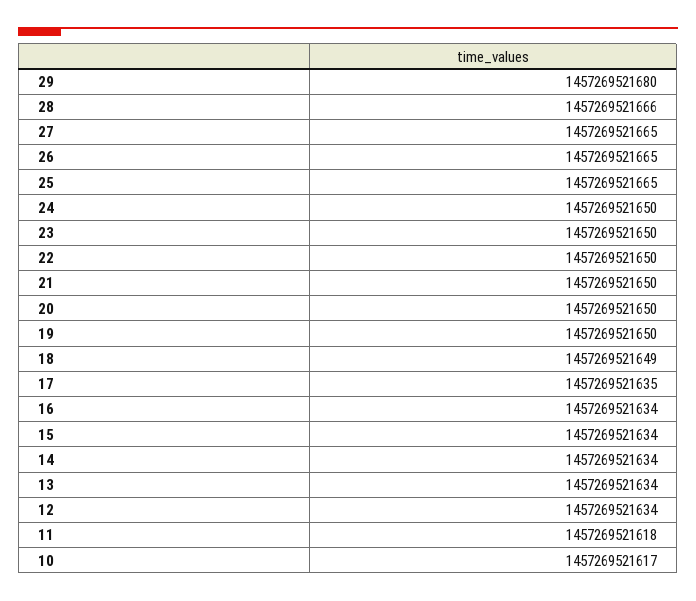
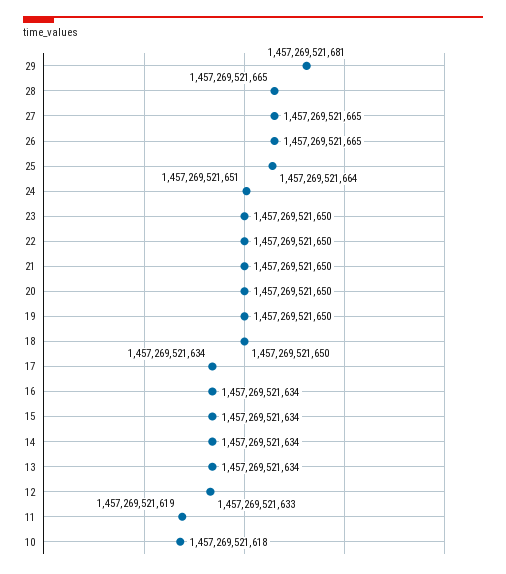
  {
-   "29": 1457269521680,
+   "29": 1457269521681,
-   "28": 1457269521666,
+   "28": 1457269521665,
    "27": 1457269521665,
    "26": 1457269521665,
-   "25": 1457269521665,
+   "25": 1457269521664,
-   "24": 1457269521650,
+   "24": 1457269521651,
    "23": 1457269521650,
    "22": 1457269521650,
    "21": 1457269521650,
    "20": 1457269521650,
    "19": 1457269521650,
-   "18": 1457269521649,
+   "18": 1457269521650,
-   "17": 1457269521635,
+   "17": 1457269521634,
    "16": 1457269521634,
    "15": 1457269521634,
    "14": 1457269521634,
    "13": 1457269521634,
-   "12": 1457269521634,
+   "12": 1457269521633,
-   "11": 1457269521618,
+   "11": 1457269521619,
-   "10": 1457269521617
+   "10": 1457269521618
  }

